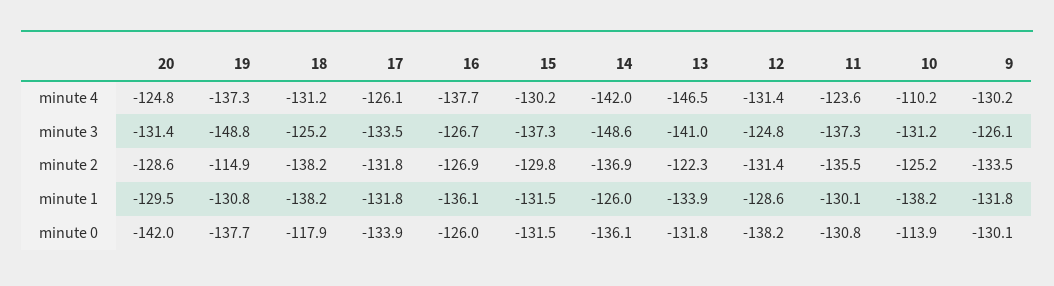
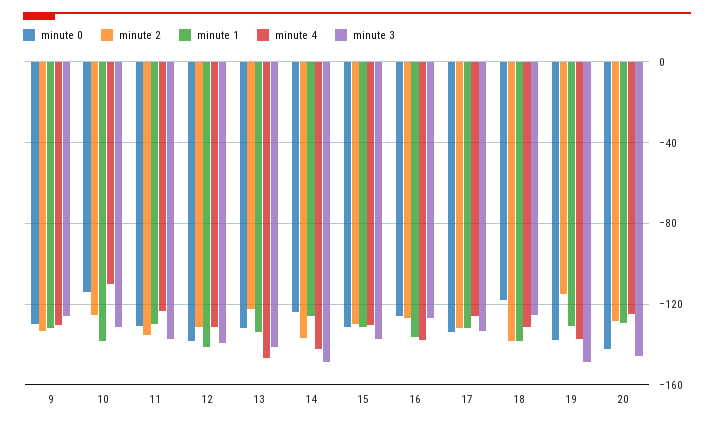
  {
    "minute 4": {
      "20": -124.8,
      "19": -137.3,
      "18": -131.2,
      "17": -126.1,
      "16": -137.7,
      "15": -130.2,
      "14": -142,
      "13": -146.5,
      "12": -131.4,
      "11": -123.6,
      "10": -110.2,
      "9": -130.2
    },
    "minute 3": {
-     "20": -131.4,
+     "20": -145,
      "19": -148.8,
      "18": -125.2,
      "17": -133.5,
      "16": -126.7,
      "15": -137.3,
      "14": -148.6,
      "13": -141,
-     "12": -124.8,
+     "12": -140,
      "11": -137.3,
      "10": -131.2,
      "9": -126.1
    },
    "minute 2": {
      "20": -128.6,
      "19": -114.9,
      "18": -138.2,
      "17": -131.8,
      "16": -126.9,
      "15": -129.8,
      "14": -136.9,
      "13": -122.3,
      "12": -131.4,
      "11": -135.5,
      "10": -125.2,
      "9": -133.5
    },
    "minute 1": {
      "20": -129.5,
      "19": -130.8,
      "18": -138.2,
      "17": -131.8,
      "16": -136.1,
      "15": -131.5,
      "14": -126,
      "13": -133.9,
-     "12": -128.6,
+     "12": -140,
      "11": -130.1,
      "10": -138.2,
      "9": -131.8
    },
    "minute 0": {
      "20": -142,
      "19": -137.7,
      "18": -117.9,
      "17": -133.9,
      "16": -126,
      "15": -131.5,
-     "14": -136.1,
+     "14": -125,
      "13": -131.8,
      "12": -138.2,
      "11": -130.8,
      "10": -113.9,
      "9": -130.1
    }
  }

